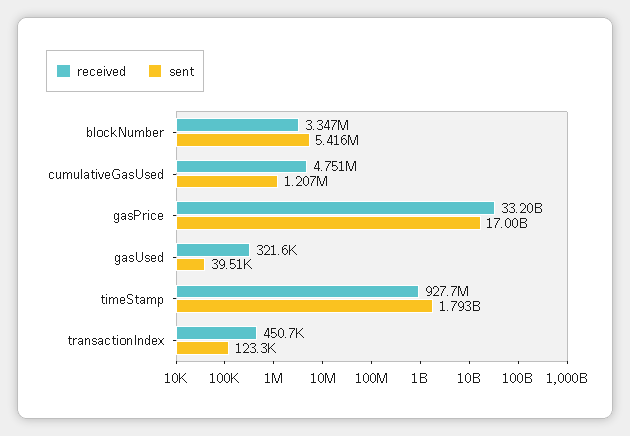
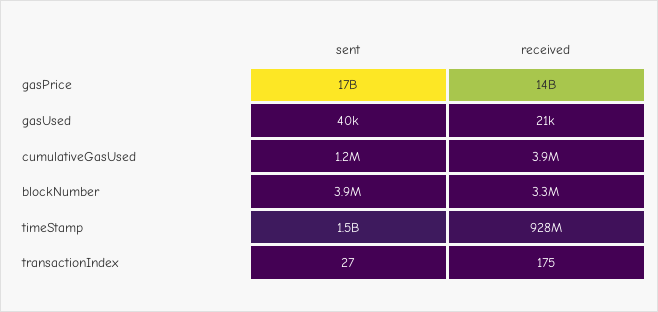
  {
    "received": {
      "blockNumber": 3347000,
-     "cumulativeGasUsed": 4751000,
+     "cumulativeGasUsed": 3900000,
-     "gasPrice": 33200000000,
+     "gasPrice": 14000000000,
-     "gasUsed": 321600,
+     "gasUsed": 21000,
      "timeStamp": 927700000,
-     "transactionIndex": 450700
+     "transactionIndex": 175
    },
    "sent": {
-     "blockNumber": 5416000,
+     "blockNumber": 3900000,
      "cumulativeGasUsed": 1207000,
      "gasPrice": 17000000000,
      "gasUsed": 39510,
-     "timeStamp": 1793000000,
+     "timeStamp": 1500000000,
-     "transactionIndex": 123300
+     "transactionIndex": 27
    }
  }

